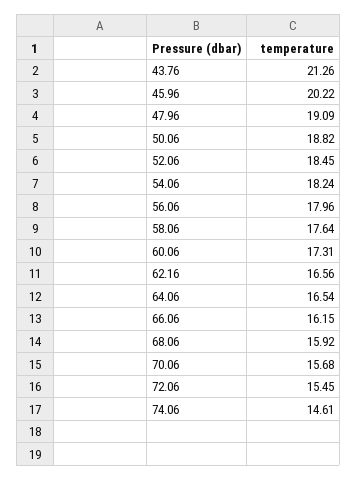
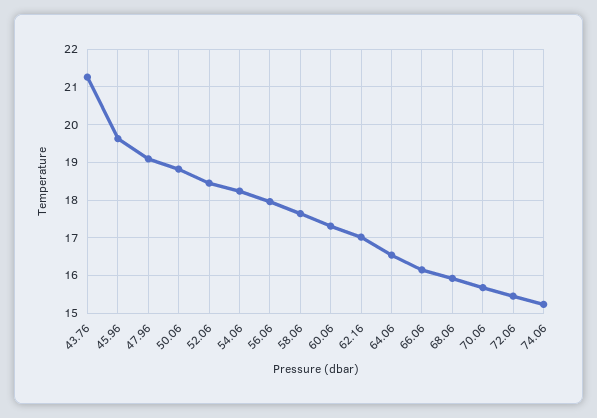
  {
    "43.76": 21.26,
-   "45.96": 20.22,
+   "45.96": 19.6,
    "47.96": 19.09,
    "50.06": 18.82,
    "52.06": 18.45,
    "54.06": 18.24,
    "56.06": 17.96,
    "58.06": 17.64,
    "60.06": 17.31,
-   "62.16": 16.56,
+   "62.16": 17,
    "64.06": 16.54,
    "66.06": 16.15,
    "68.06": 15.92,
    "70.06": 15.68,
    "72.06": 15.45,
-   "74.06": 14.61
+   "74.06": 15.2
  }

